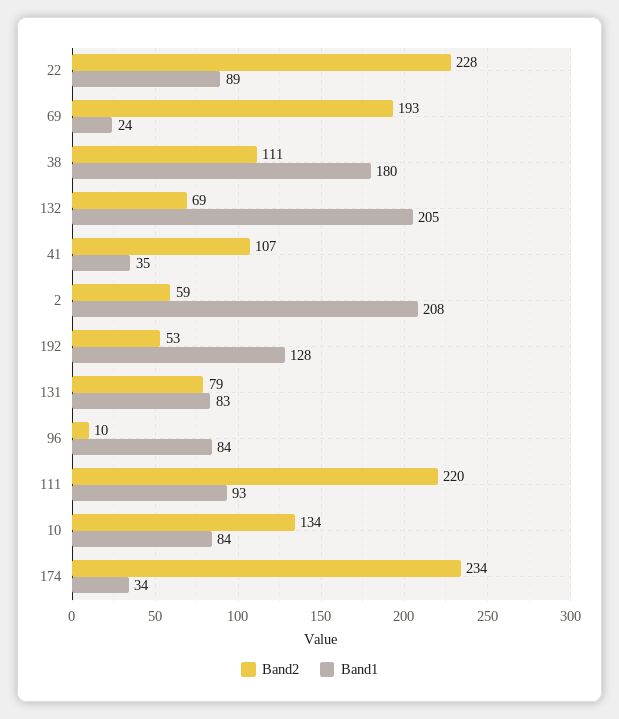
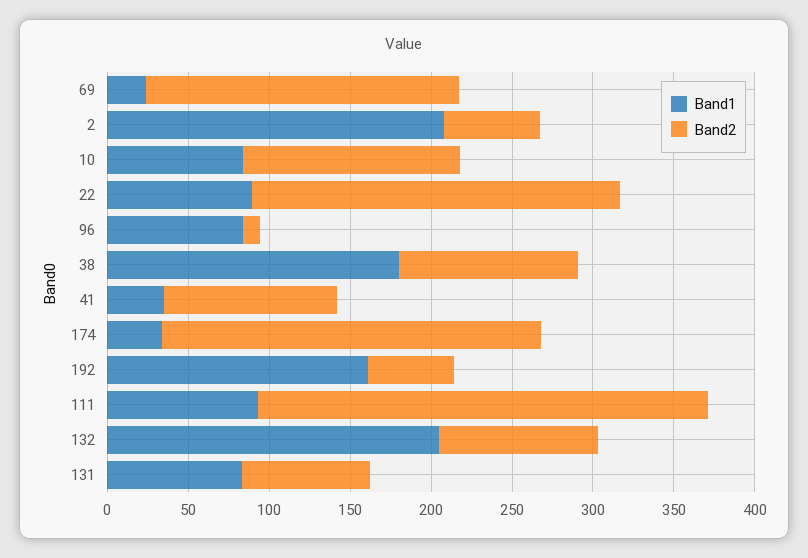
  {
    "Band2": {
      "22": 228,
      "69": 193,
      "38": 111,
-     "132": 69,
+     "132": 100,
      "41": 107,
      "2": 59,
      "192": 53,
      "131": 79,
      "96": 10,
-     "111": 220,
+     "111": 280,
      "10": 134,
      "174": 234
    },
    "Band1": {
      "22": 89,
      "69": 24,
      "38": 180,
      "132": 205,
      "41": 35,
      "2": 208,
-     "192": 128,
+     "192": 160,
      "131": 83,
      "96": 84,
      "111": 93,
      "10": 84,
      "174": 34
    }
  }

